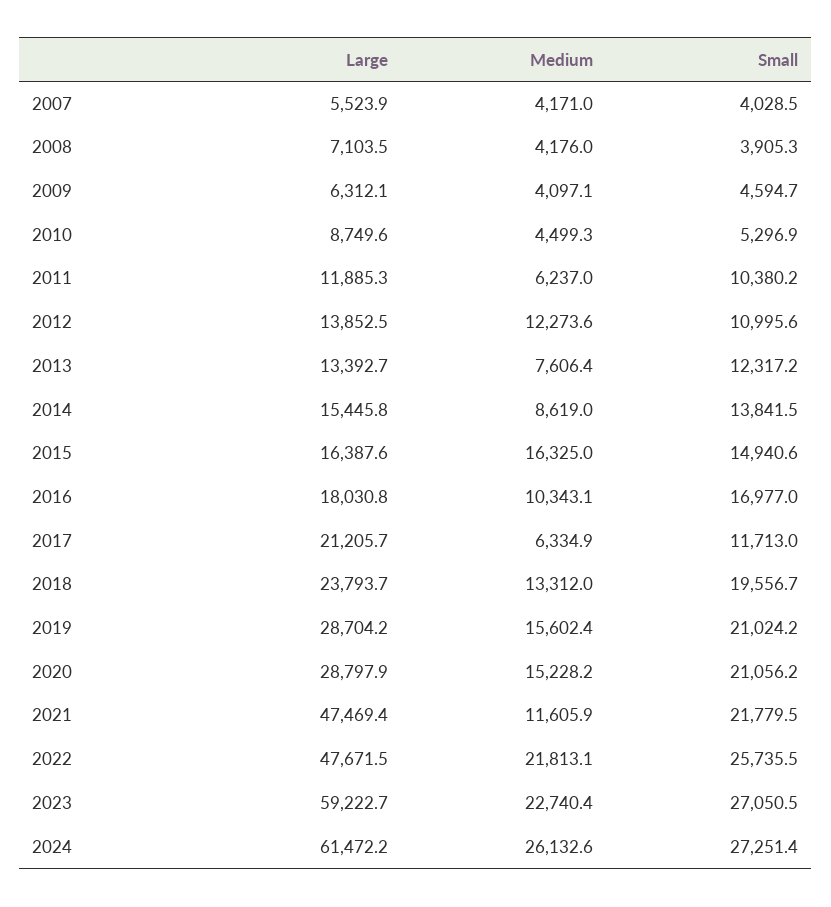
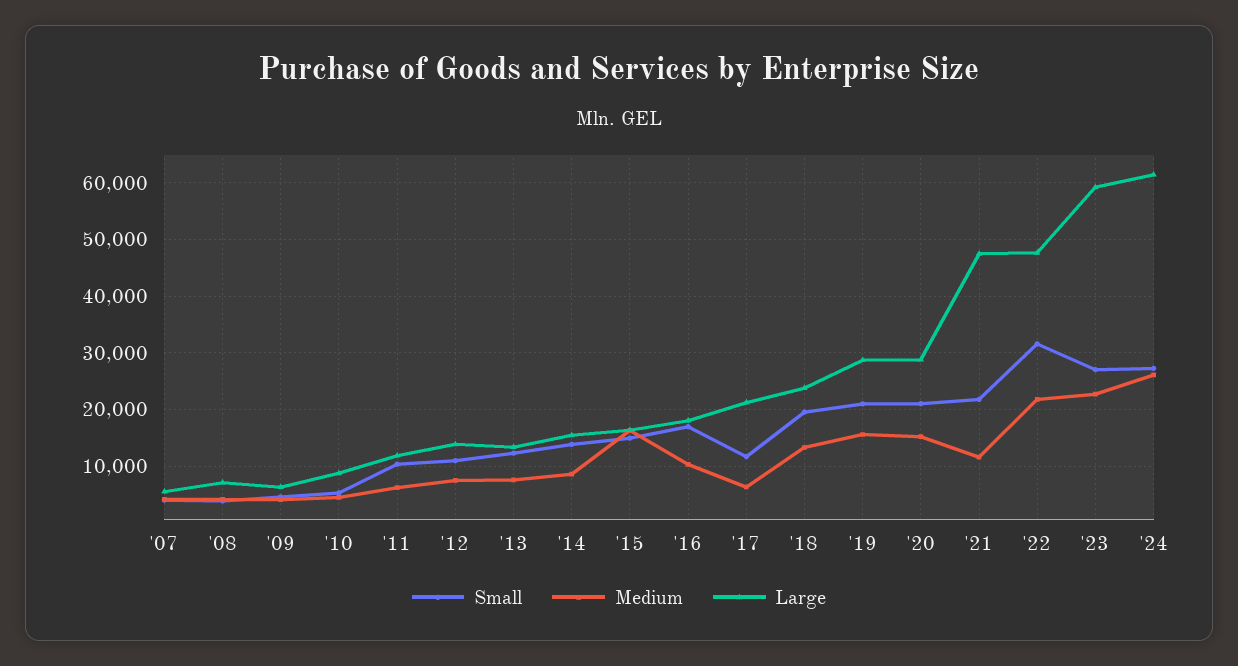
  {
    "Large": {
      "2007": 5523.9,
      "2008": 7103.5,
      "2009": 6312.1,
      "2010": 8749.6,
      "2011": 11885.3,
      "2012": 13852.5,
      "2013": 13392.7,
      "2014": 15445.8,
      "2015": 16387.6,
      "2016": 18030.8,
      "2017": 21205.7,
      "2018": 23793.7,
      "2019": 28704.2,
      "2020": 28797.9,
      "2021": 47469.4,
      "2022": 47671.5,
      "2023": 59222.7,
      "2024": 61472.2
    },
    "Medium": {
      "2007": 4171,
      "2008": 4176,
      "2009": 4097.1,
      "2010": 4499.3,
      "2011": 6237,
-     "2012": 12273.6,
+     "2012": 8000,
      "2013": 7606.4,
      "2014": 8619,
      "2015": 16325,
      "2016": 10343.1,
      "2017": 6334.9,
      "2018": 13312,
      "2019": 15602.4,
      "2020": 15228.2,
      "2021": 11605.9,
      "2022": 21813.1,
      "2023": 22740.4,
      "2024": 26132.6
    },
    "Small": {
      "2007": 4028.5,
      "2008": 3905.3,
      "2009": 4594.7,
      "2010": 5296.9,
      "2011": 10380.2,
      "2012": 10995.6,
      "2013": 12317.2,
      "2014": 13841.5,
      "2015": 14940.6,
      "2016": 16977,
      "2017": 11713,
      "2018": 19556.7,
      "2019": 21024.2,
      "2020": 21056.2,
      "2021": 21779.5,
-     "2022": 25735.5,
+     "2022": 32000,
      "2023": 27050.5,
      "2024": 27251.4
    }
  }

